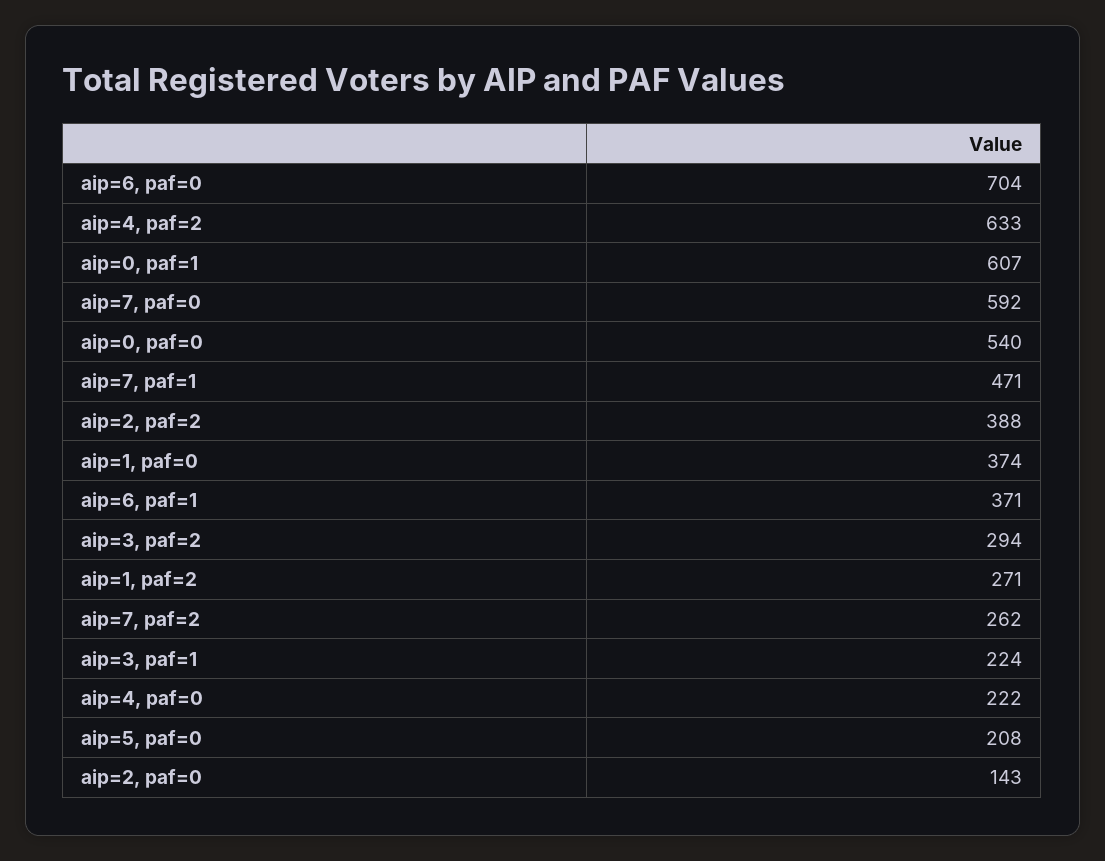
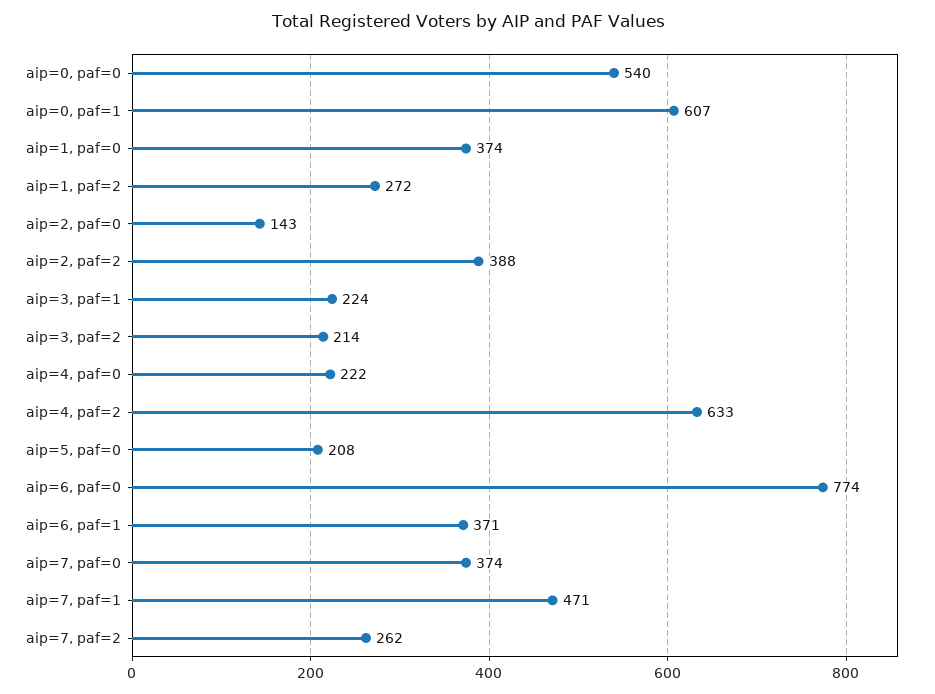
  {
-   "aip=6, paf=0": 704,
+   "aip=6, paf=0": 774,
    "aip=4, paf=2": 633,
    "aip=0, paf=1": 607,
-   "aip=7, paf=0": 592,
+   "aip=7, paf=0": 374,
    "aip=0, paf=0": 540,
    "aip=7, paf=1": 471,
    "aip=2, paf=2": 388,
    "aip=1, paf=0": 374,
    "aip=6, paf=1": 371,
-   "aip=3, paf=2": 294,
+   "aip=3, paf=2": 214,
-   "aip=1, paf=2": 271,
+   "aip=1, paf=2": 272,
    "aip=7, paf=2": 262,
    "aip=3, paf=1": 224,
    "aip=4, paf=0": 222,
    "aip=5, paf=0": 208,
    "aip=2, paf=0": 143
  }

